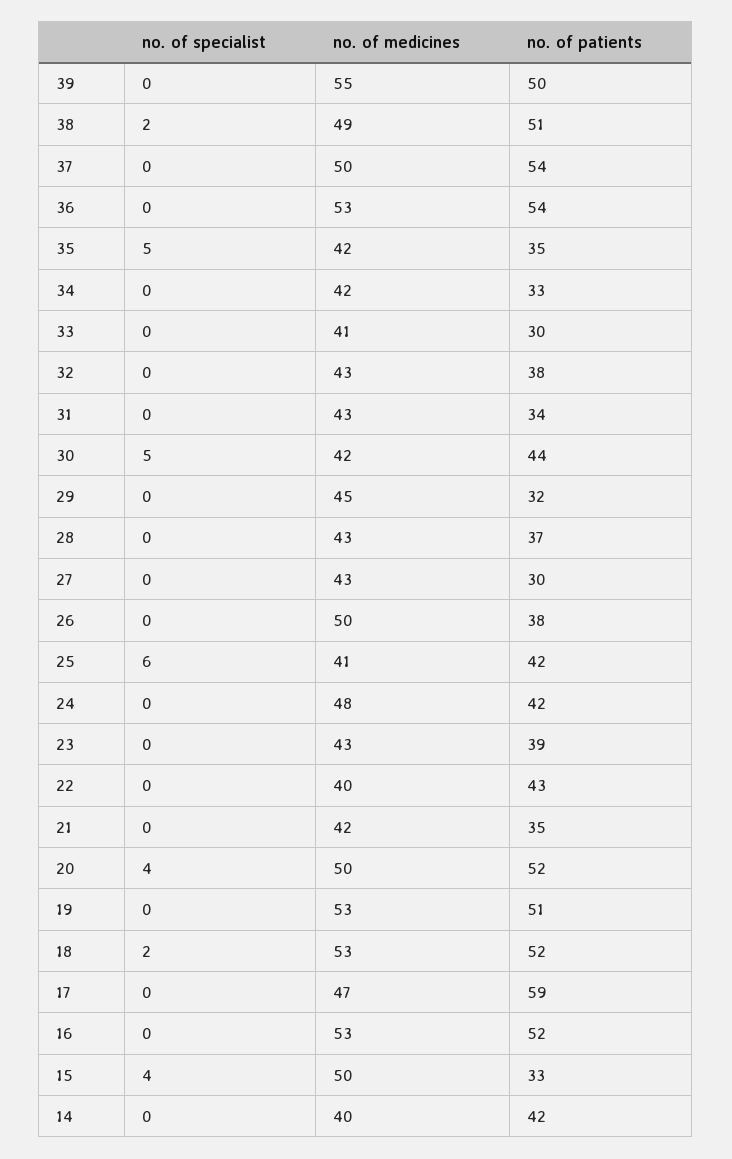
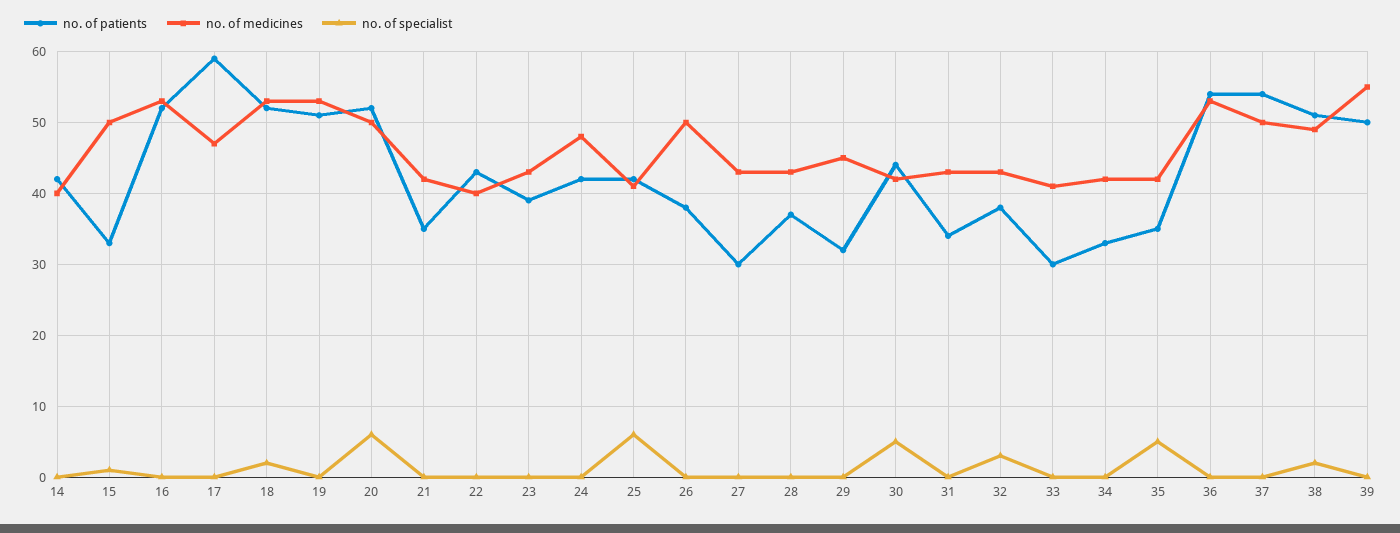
  {
    "no. of specialist": {
      "39": 0,
      "38": 2,
      "37": 0,
      "36": 0,
      "35": 5,
      "34": 0,
      "33": 0,
-     "32": 0,
+     "32": 3,
      "31": 0,
      "30": 5,
      "29": 0,
      "28": 0,
      "27": 0,
      "26": 0,
      "25": 6,
      "24": 0,
      "23": 0,
      "22": 0,
      "21": 0,
-     "20": 4,
+     "20": 6,
      "19": 0,
      "18": 2,
      "17": 0,
      "16": 0,
-     "15": 4,
+     "15": 1,
      "14": 0
    },
    "no. of medicines": {
      "39": 55,
      "38": 49,
      "37": 50,
      "36": 53,
      "35": 42,
      "34": 42,
      "33": 41,
      "32": 43,
      "31": 43,
      "30": 42,
      "29": 45,
      "28": 43,
      "27": 43,
      "26": 50,
      "25": 41,
      "24": 48,
      "23": 43,
      "22": 40,
      "21": 42,
      "20": 50,
      "19": 53,
      "18": 53,
      "17": 47,
      "16": 53,
      "15": 50,
      "14": 40
    },
    "no. of patients": {
      "39": 50,
      "38": 51,
      "37": 54,
      "36": 54,
      "35": 35,
      "34": 33,
      "33": 30,
      "32": 38,
      "31": 34,
      "30": 44,
      "29": 32,
      "28": 37,
      "27": 30,
      "26": 38,
      "25": 42,
      "24": 42,
      "23": 39,
      "22": 43,
      "21": 35,
      "20": 52,
      "19": 51,
      "18": 52,
      "17": 59,
      "16": 52,
      "15": 33,
      "14": 42
    }
  }

